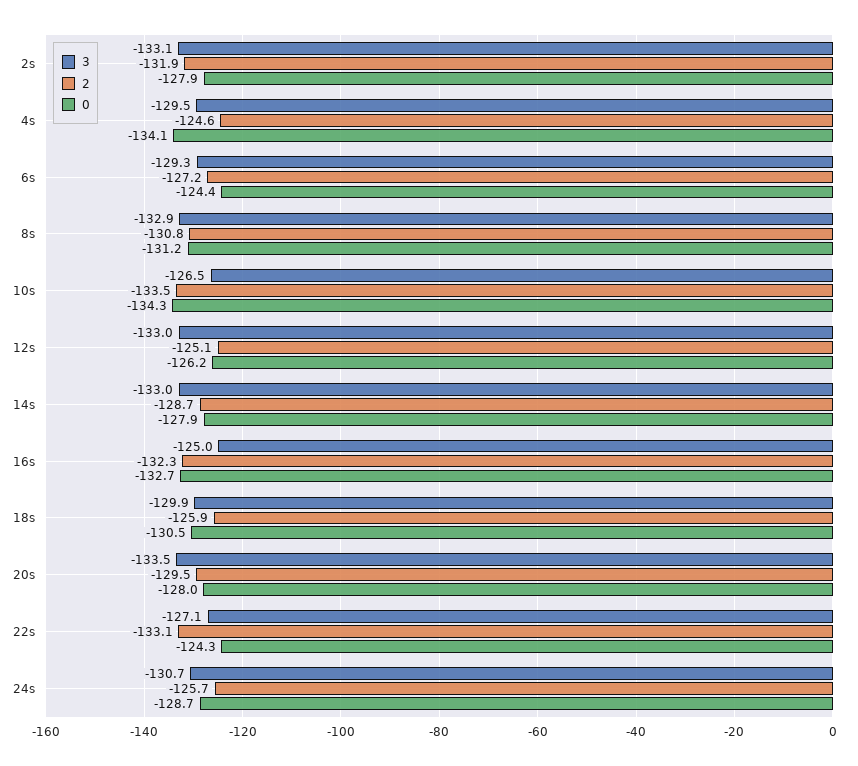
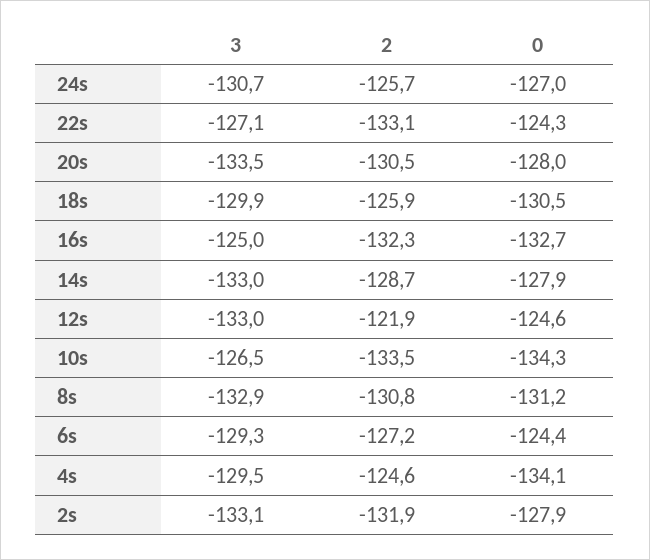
  {
    "3": {
      "2s": -133.1,
      "4s": -129.5,
      "6s": -129.3,
      "8s": -132.9,
      "10s": -126.5,
      "12s": -133,
      "14s": -133,
      "16s": -125,
      "18s": -129.9,
      "20s": -133.5,
      "22s": -127.1,
      "24s": -130.7
    },
    "2": {
      "2s": -131.9,
      "4s": -124.6,
      "6s": -127.2,
      "8s": -130.8,
      "10s": -133.5,
-     "12s": -125.1,
+     "12s": -121.9,
      "14s": -128.7,
      "16s": -132.3,
      "18s": -125.9,
-     "20s": -129.5,
+     "20s": -130.5,
      "22s": -133.1,
      "24s": -125.7
    },
    "0": {
      "2s": -127.9,
      "4s": -134.1,
      "6s": -124.4,
      "8s": -131.2,
      "10s": -134.3,
-     "12s": -126.2,
+     "12s": -124.6,
      "14s": -127.9,
      "16s": -132.7,
      "18s": -130.5,
      "20s": -128,
      "22s": -124.3,
-     "24s": -128.7
+     "24s": -127
    }
  }

